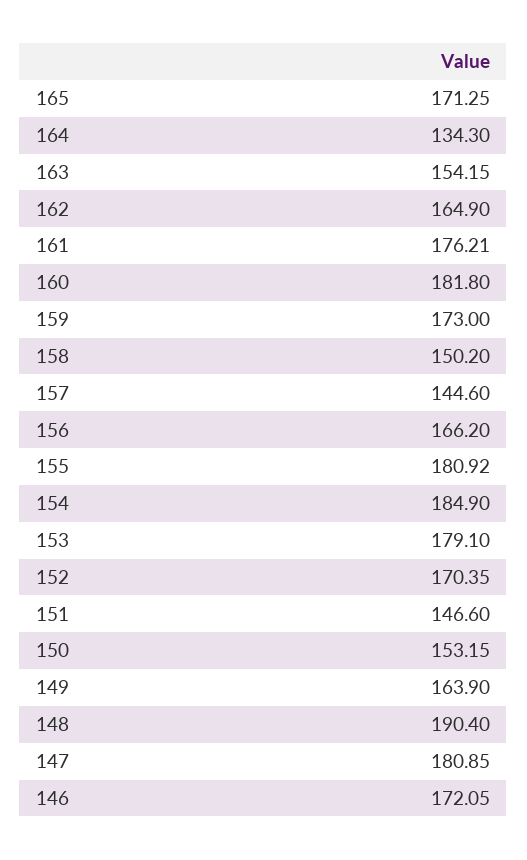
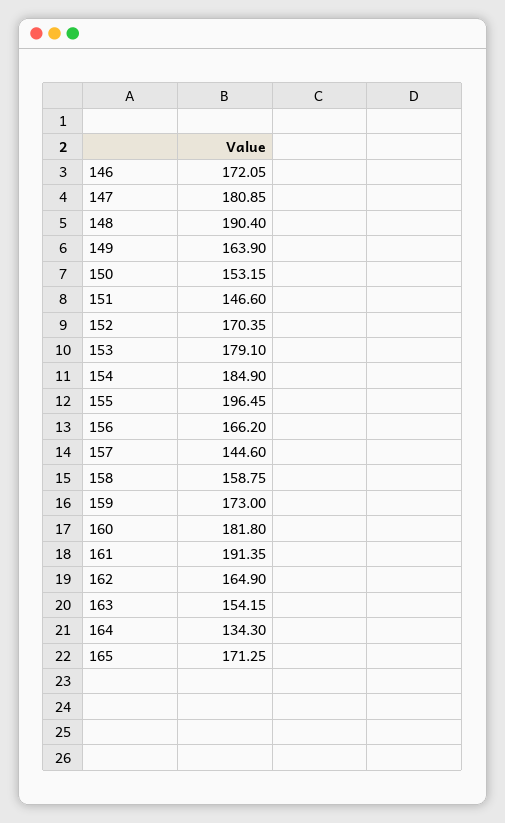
  {
    "165": 171.25,
    "164": 134.3,
    "163": 154.15,
    "162": 164.9,
-   "161": 176.21,
+   "161": 191.35,
    "160": 181.8,
    "159": 173,
-   "158": 150.2,
+   "158": 158.75,
    "157": 144.6,
    "156": 166.2,
-   "155": 180.92,
+   "155": 196.45,
    "154": 184.9,
    "153": 179.1,
    "152": 170.35,
    "151": 146.6,
    "150": 153.15,
    "149": 163.9,
    "148": 190.4,
    "147": 180.85,
    "146": 172.05
  }

